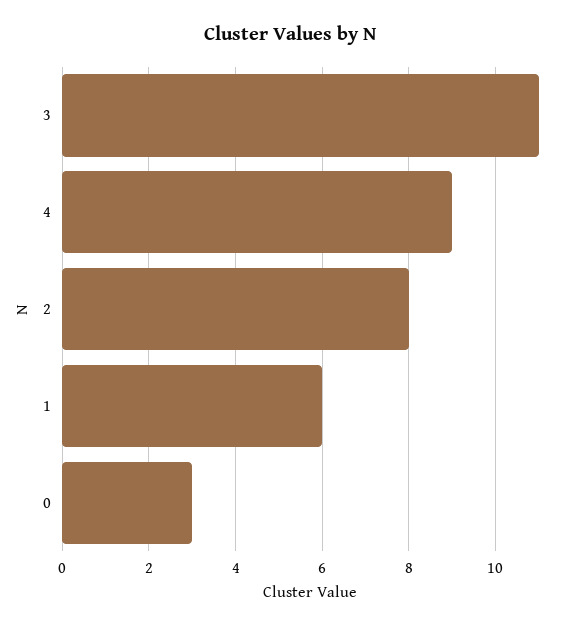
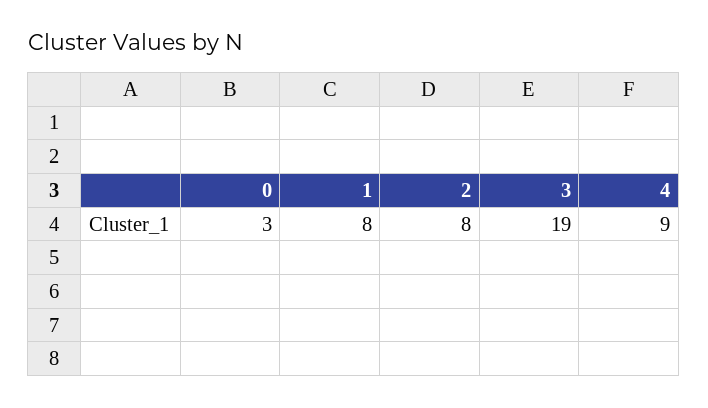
  {
-   "3": 11,
+   "3": 19,
    "4": 9,
    "2": 8,
-   "1": 6,
+   "1": 8,
    "0": 3
  }

